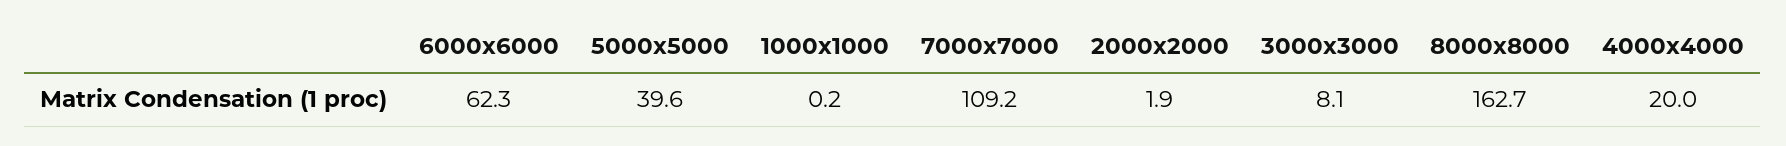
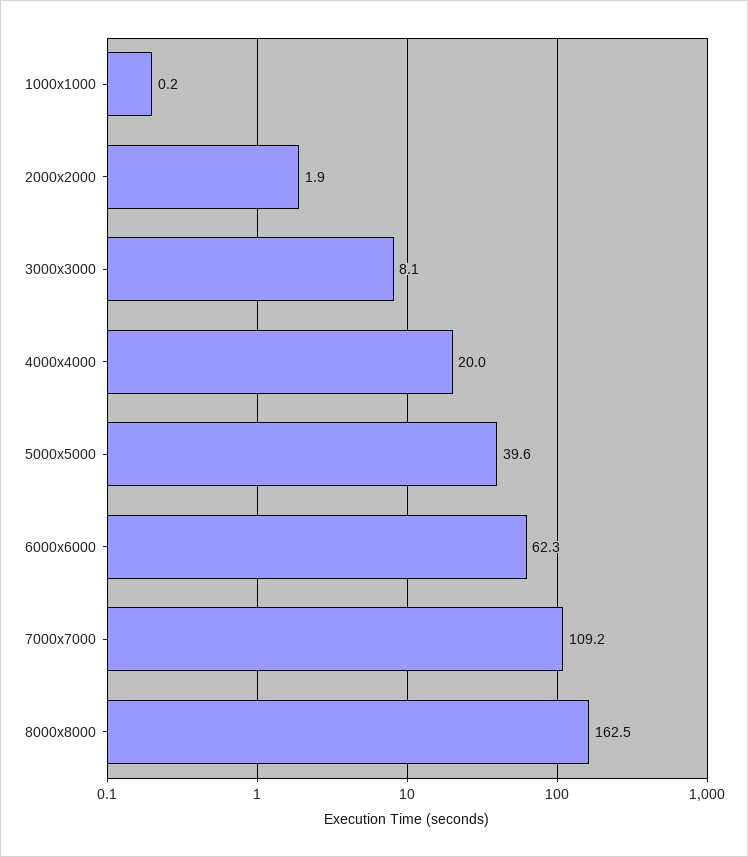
  {
    "6000x6000": 62.3,
    "5000x5000": 39.6,
    "1000x1000": 0.2,
    "7000x7000": 109.2,
    "2000x2000": 1.9,
    "3000x3000": 8.1,
-   "8000x8000": 162.7,
+   "8000x8000": 162.5,
    "4000x4000": 20
  }

